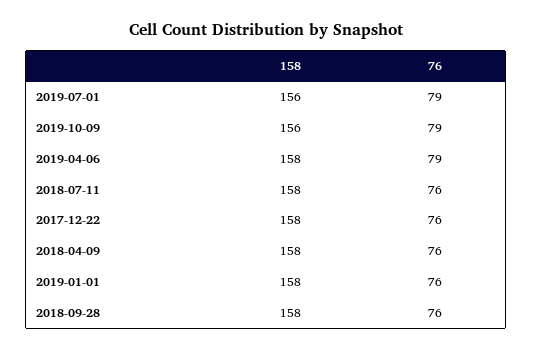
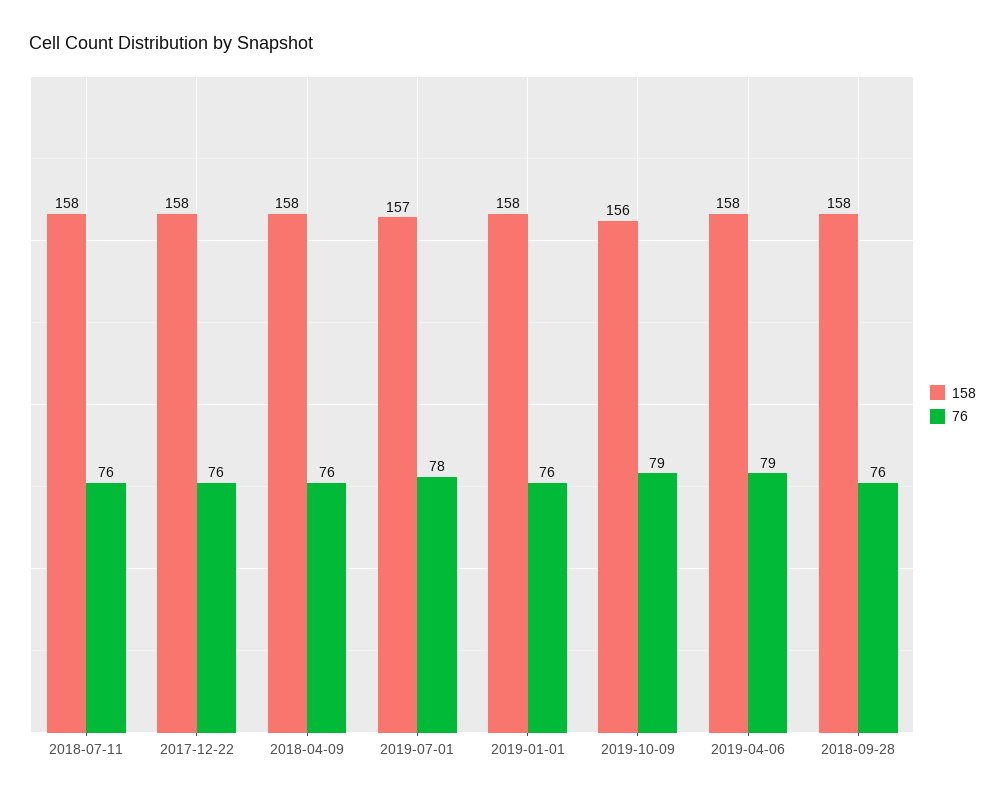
  {
    "158": {
-     "2019-07-01": 156,
+     "2019-07-01": 157,
      "2019-10-09": 156,
      "2019-04-06": 158,
      "2018-07-11": 158,
      "2017-12-22": 158,
      "2018-04-09": 158,
      "2019-01-01": 158,
      "2018-09-28": 158
    },
    "76": {
-     "2019-07-01": 79,
+     "2019-07-01": 78,
      "2019-10-09": 79,
      "2019-04-06": 79,
      "2018-07-11": 76,
      "2017-12-22": 76,
      "2018-04-09": 76,
      "2019-01-01": 76,
      "2018-09-28": 76
    }
  }

